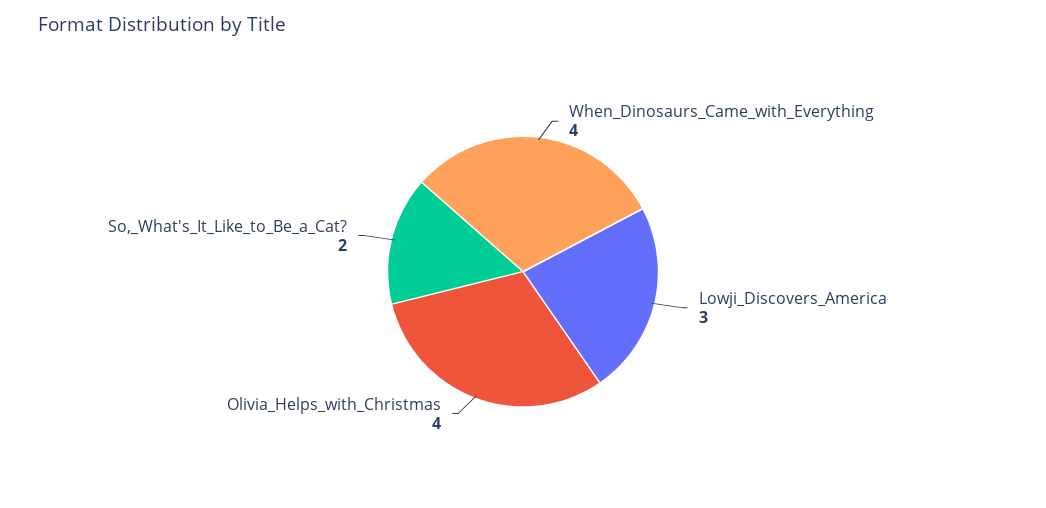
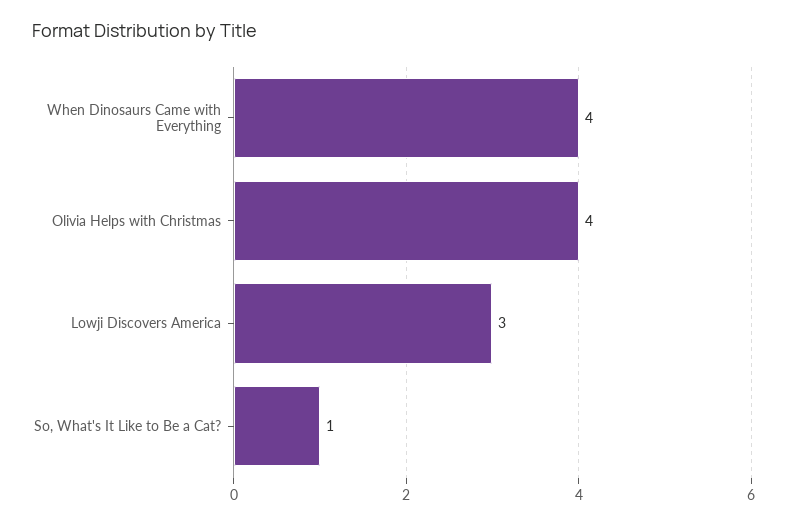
  {
    "When_Dinosaurs_Came_with_Everything": 4,
    "Lowji_Discovers_America": 3,
    "Olivia_Helps_with_Christmas": 4,
-   "So,_What's_It_Like_to_Be_a_Cat?": 2
+   "So,_What's_It_Like_to_Be_a_Cat?": 1
  }

